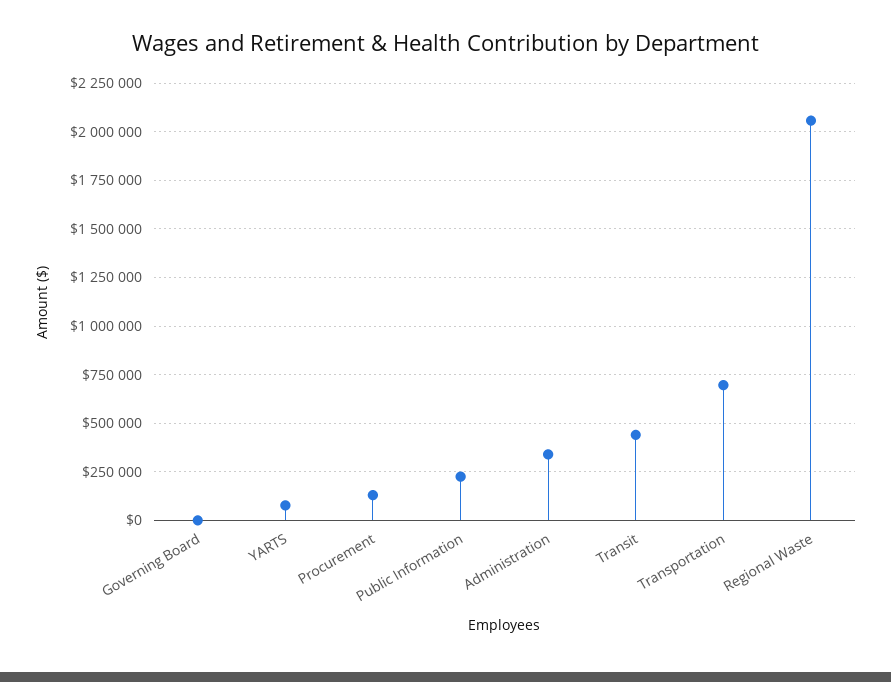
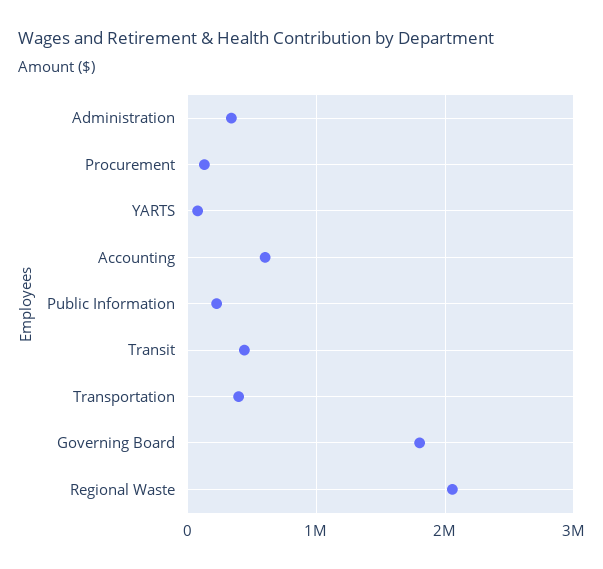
  {
-   "Governing Board": 0,
+   "Governing Board": 1800000,
    "YARTS": 100000,
    "Procurement": 150000,
    "Public Information": 250000,
    "Administration": 350000,
    "Transit": 450000,
-   "Transportation": 700000,
+   "Transportation": 400000,
-   "Regional Waste": 2050000
+   "Regional Waste": 2050000,
+   "Accounting": 600000
  }

